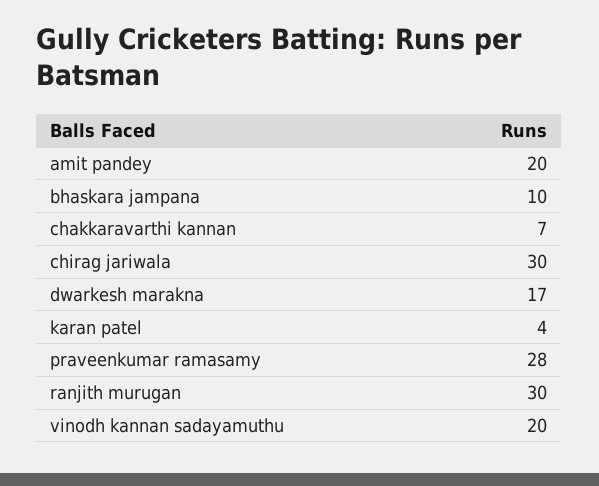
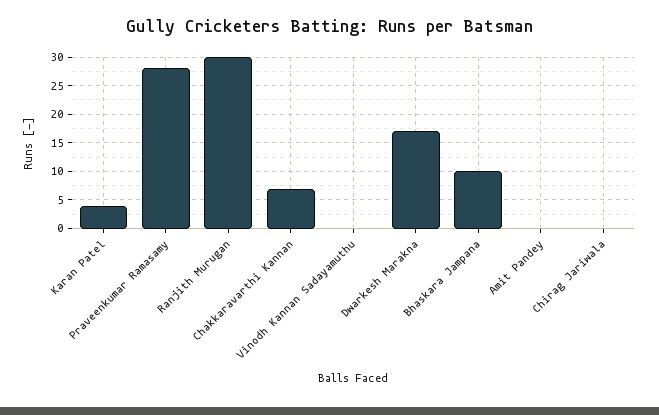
  {
-   "amit pandey": 20,
+   "amit pandey": 0,
    "bhaskara jampana": 10,
    "chakkaravarthi kannan": 7,
-   "chirag jariwala": 30,
+   "chirag jariwala": 0,
    "dwarkesh marakna": 17,
    "karan patel": 4,
    "praveenkumar ramasamy": 28,
    "ranjith murugan": 30,
-   "vinodh kannan sadayamuthu": 20
+   "vinodh kannan sadayamuthu": 0
  }

